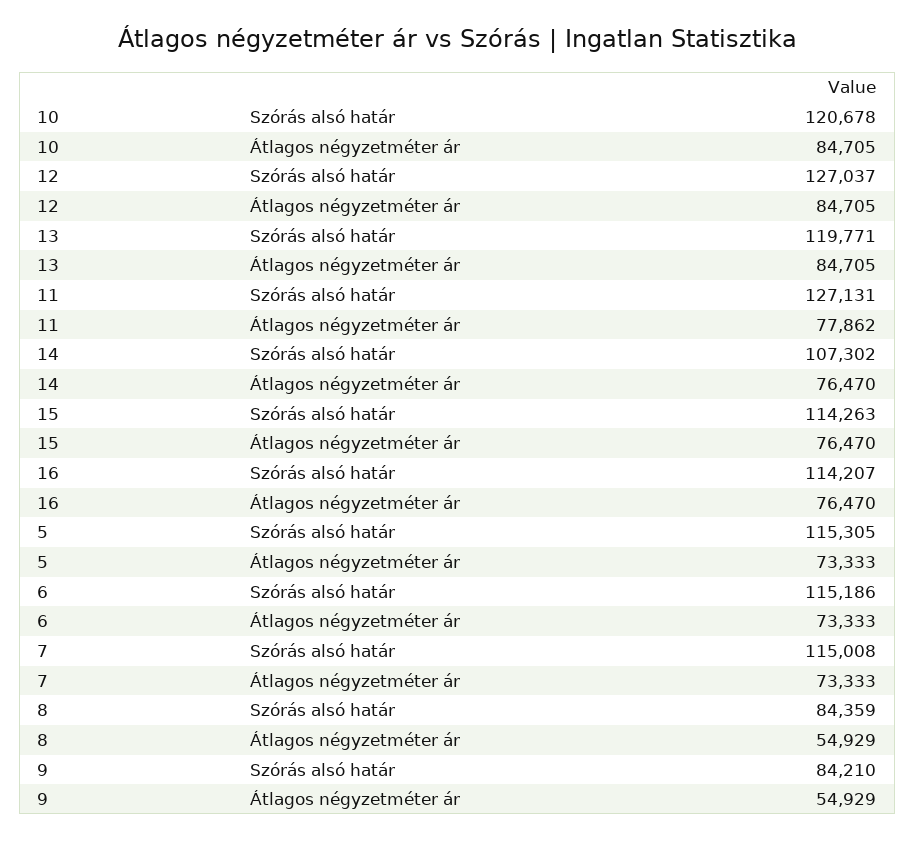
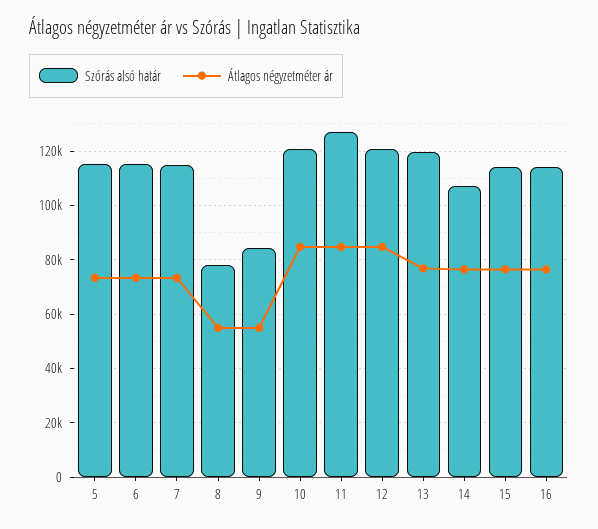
  {
    "Szórás alsó határ": {
      "10": 120678,
-     "12": 127037,
+     "12": 120000,
      "13": 119771,
      "11": 127131,
      "14": 107302,
      "15": 114263,
      "16": 114207,
      "5": 115305,
      "6": 115186,
      "7": 115008,
-     "8": 84359,
+     "8": 77500,
      "9": 84210
    },
    "Átlagos négyzetméter ár": {
      "10": 84705,
      "12": 84705,
-     "13": 84705,
+     "13": 77500,
-     "11": 77862,
+     "11": 85000,
      "14": 76470,
      "15": 76470,
      "16": 76470,
      "5": 73333,
      "6": 73333,
      "7": 73333,
      "8": 54929,
      "9": 54929
    }
  }

